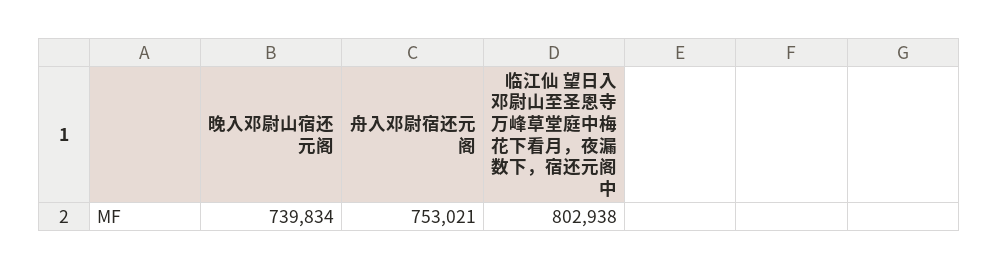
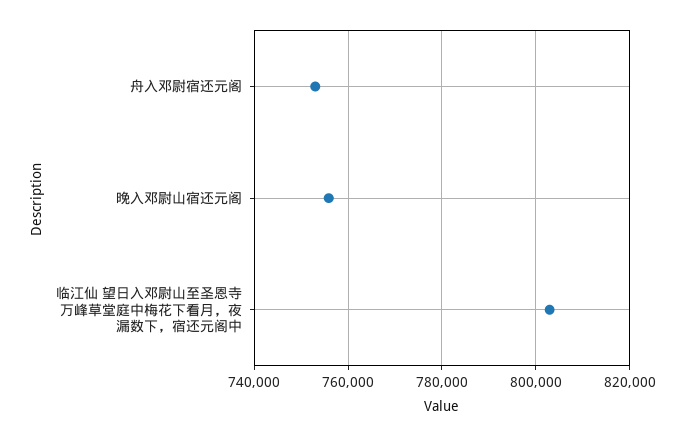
  {
-   "晚入邓尉山宿还元阁": 739834,
+   "晚入邓尉山宿还元阁": 756000,
    "舟入邓尉宿还元阁": 753021,
    "临江仙 望日入邓尉山至圣恩寺万峰草堂庭中梅花下看月，夜漏数下，宿还元阁中": 802938
  }

